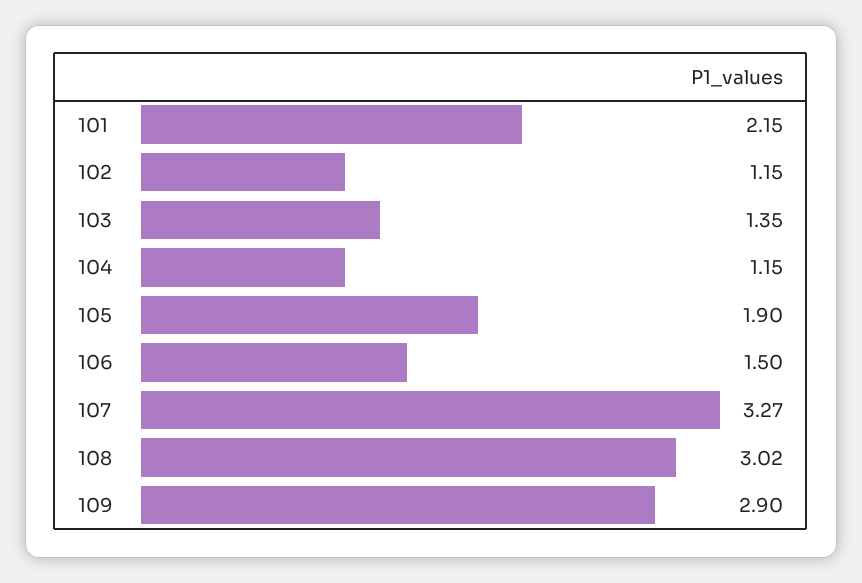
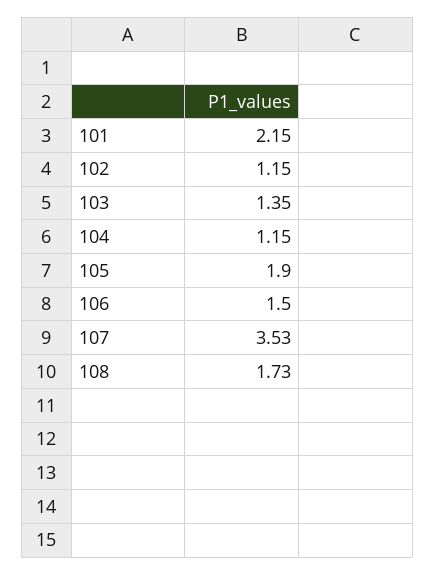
  {
    "101": 2.15,
    "102": 1.15,
    "103": 1.35,
    "104": 1.15,
    "105": 1.9,
    "106": 1.5,
-   "107": 3.27,
+   "107": 3.53,
-   "108": 3.02,
+   "108": 1.73
-   "109": 2.9
  }

